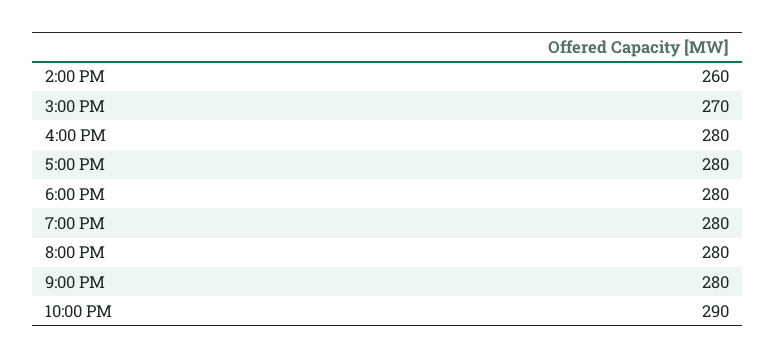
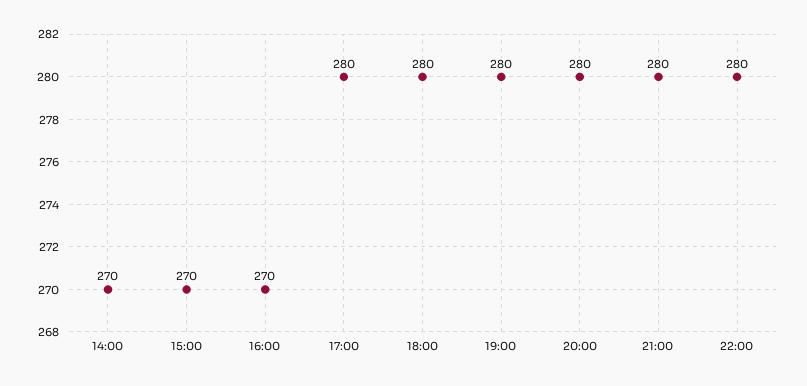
  {
-   "2:00 PM": 260,
+   "2:00 PM": 270,
    "3:00 PM": 270,
-   "4:00 PM": 280,
+   "4:00 PM": 270,
    "5:00 PM": 280,
    "6:00 PM": 280,
    "7:00 PM": 280,
    "8:00 PM": 280,
    "9:00 PM": 280,
-   "10:00 PM": 290
+   "10:00 PM": 280
  }

